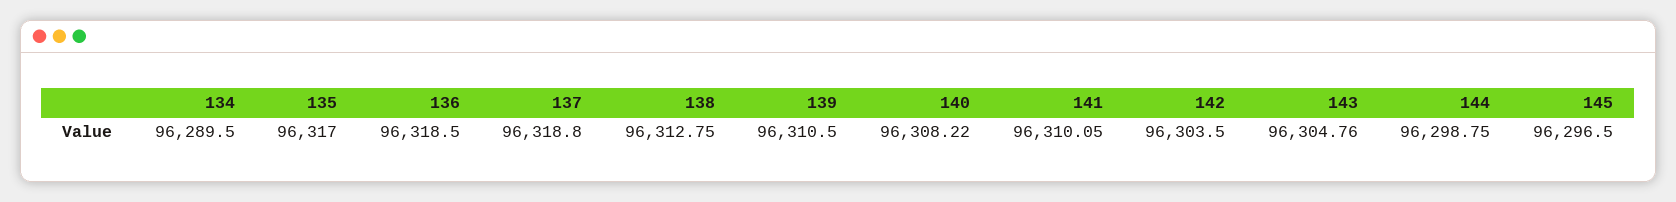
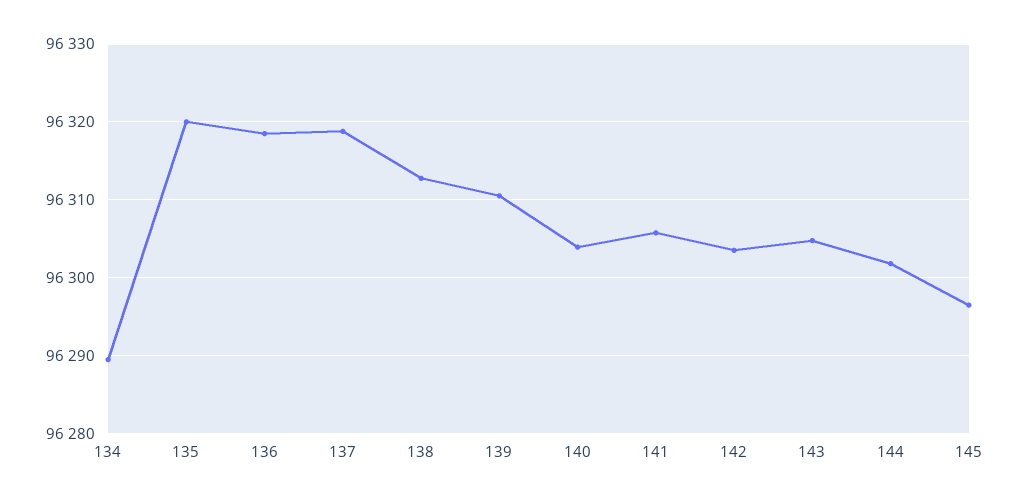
  {
    "134": 96289.5,
-   "135": 96317,
+   "135": 96320,
    "136": 96318.5,
    "137": 96318.8,
    "138": 96312.75,
    "139": 96310.5,
-   "140": 96308.22,
+   "140": 96304,
-   "141": 96310.05,
+   "141": 96306,
    "142": 96303.5,
    "143": 96304.76,
-   "144": 96298.75,
+   "144": 96302,
    "145": 96296.5
  }

